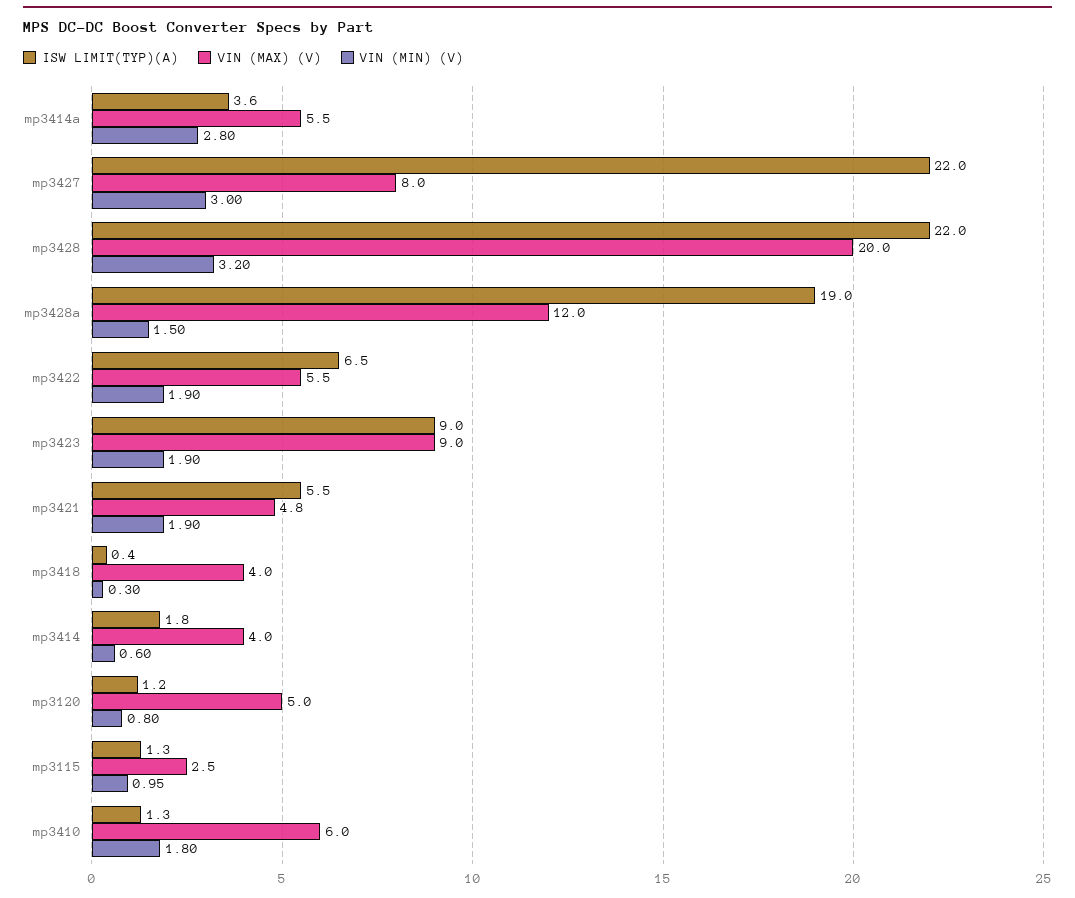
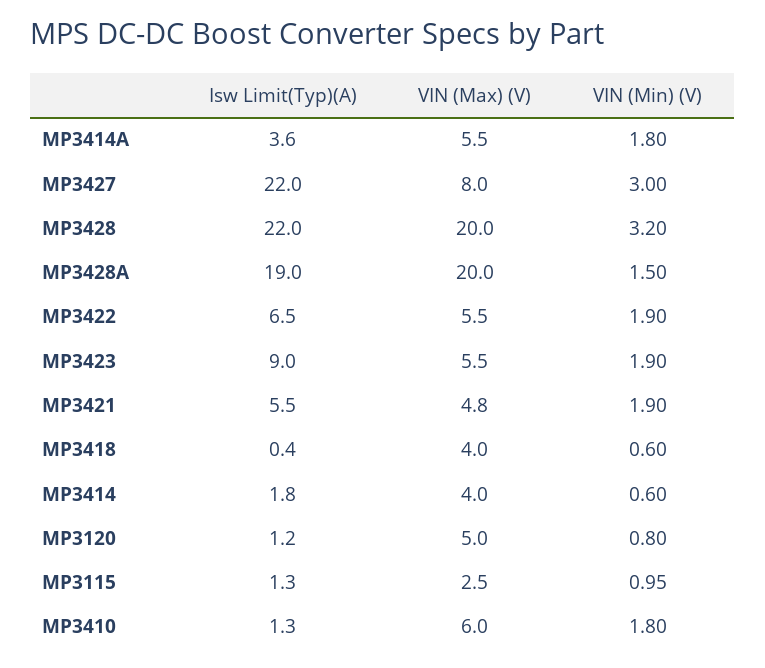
  {
    "ISW LIMIT(TYP)(A)": {
      "mp3414a": 3.6,
      "mp3427": 22,
      "mp3428": 22,
      "mp3428a": 19,
      "mp3422": 6.5,
      "mp3423": 9,
      "mp3421": 5.5,
      "mp3418": 0.4,
      "mp3414": 1.8,
      "mp3120": 1.2,
      "mp3115": 1.3,
      "mp3410": 1.3
    },
    "VIN (MAX) (V)": {
      "mp3414a": 5.5,
      "mp3427": 8,
      "mp3428": 20,
-     "mp3428a": 12,
+     "mp3428a": 20,
      "mp3422": 5.5,
-     "mp3423": 9,
+     "mp3423": 5.5,
      "mp3421": 4.8,
      "mp3418": 4,
      "mp3414": 4,
      "mp3120": 5,
      "mp3115": 2.5,
      "mp3410": 6
    },
    "VIN (MIN) (V)": {
-     "mp3414a": 2.8,
+     "mp3414a": 1.8,
      "mp3427": 3,
      "mp3428": 3.2,
      "mp3428a": 1.5,
      "mp3422": 1.9,
      "mp3423": 1.9,
      "mp3421": 1.9,
-     "mp3418": 0.3,
+     "mp3418": 0.6,
      "mp3414": 0.6,
      "mp3120": 0.8,
      "mp3115": 0.95,
      "mp3410": 1.8
    }
  }

